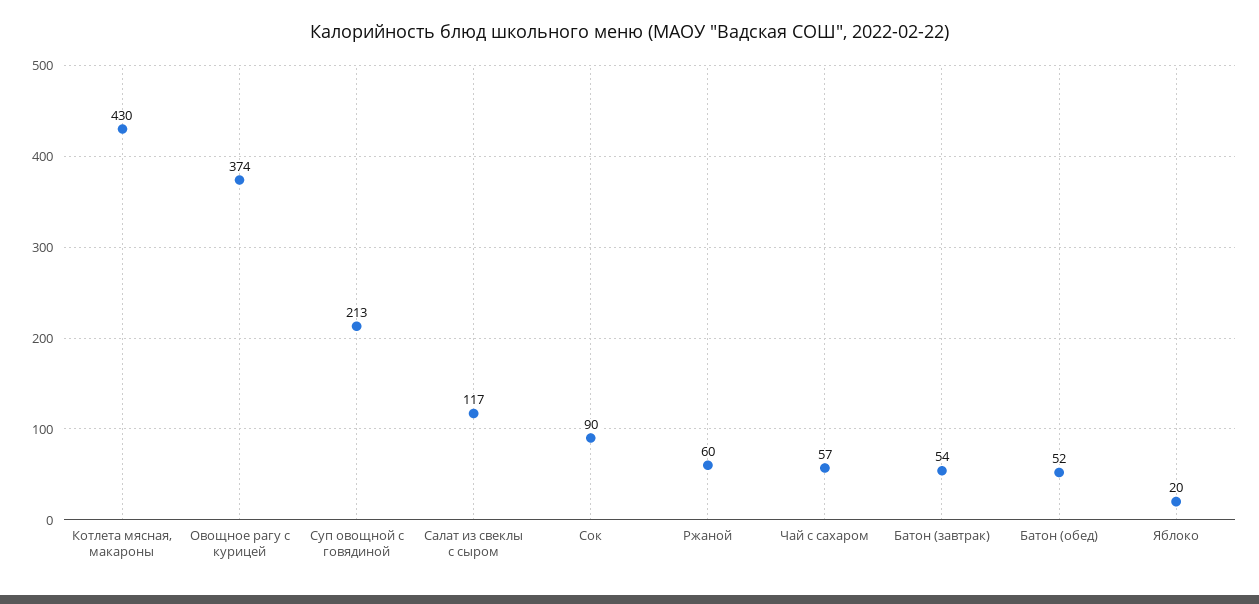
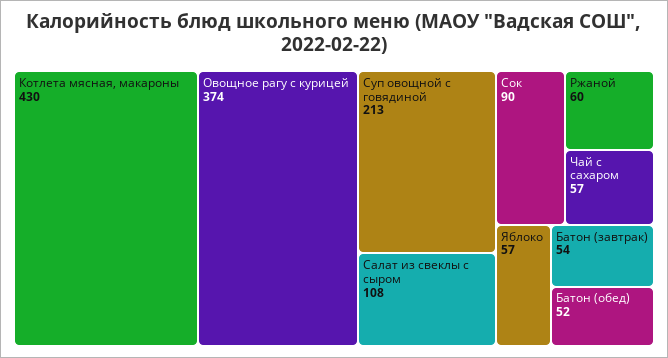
  {
    "Котлета мясная, макароны": 430,
    "Овощное рагу с курицей": 374,
    "Суп овощной с говядиной": 213,
-   "Салат из свеклы с сыром": 117,
+   "Салат из свеклы с сыром": 108,
    "Сок": 90,
    "Ржаной": 60,
    "Чай с сахаром": 57,
    "Батон (завтрак)": 54,
    "Батон (обед)": 52,
-   "Яблоко": 20
+   "Яблоко": 57
  }

